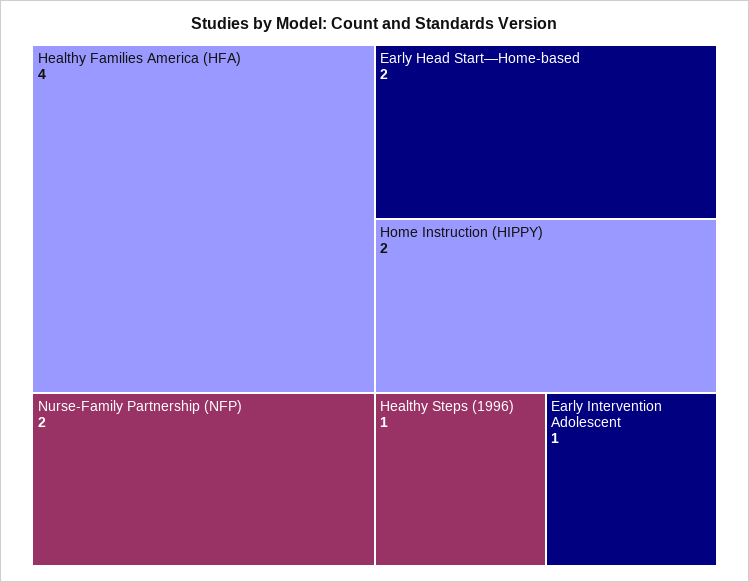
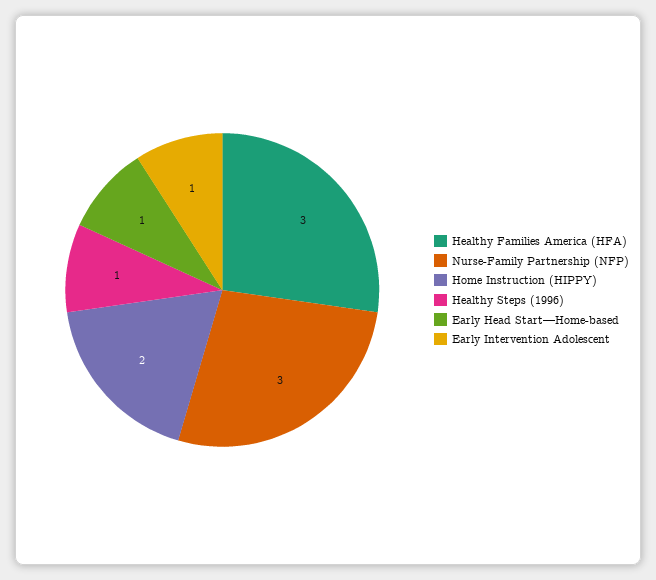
  {
-   "Healthy Families America (HFA)": 4,
+   "Healthy Families America (HFA)": 3,
-   "Nurse-Family Partnership (NFP)": 2,
+   "Nurse-Family Partnership (NFP)": 3,
-   "Early Head Start—Home-based": 2,
+   "Early Head Start—Home-based": 1,
    "Home Instruction (HIPPY)": 2,
    "Healthy Steps (1996)": 1,
    "Early Intervention Adolescent": 1
  }

